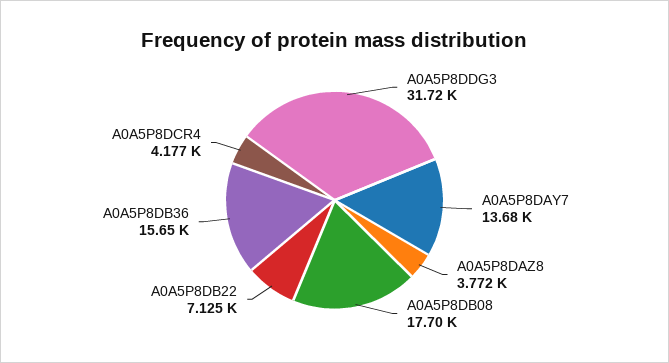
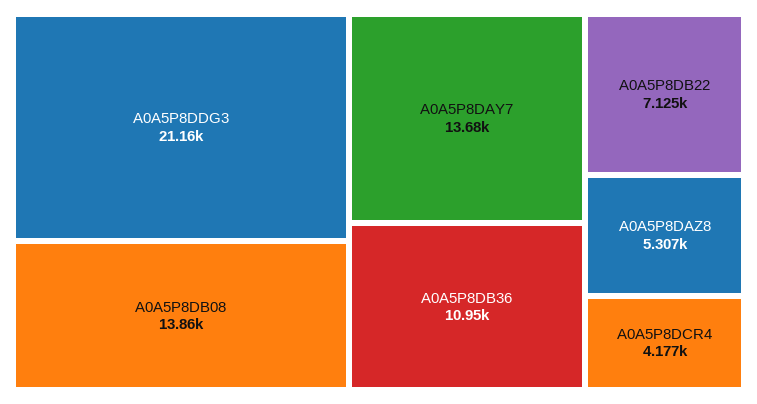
  {
-   "A0A5P8DDG3": 31720,
+   "A0A5P8DDG3": 21160,
    "A0A5P8DAY7": 13680,
-   "A0A5P8DAZ8": 3772,
+   "A0A5P8DAZ8": 5307,
-   "A0A5P8DB08": 17700,
+   "A0A5P8DB08": 13860,
    "A0A5P8DB22": 7125,
-   "A0A5P8DB36": 15650,
+   "A0A5P8DB36": 10950,
    "A0A5P8DCR4": 4177
  }

